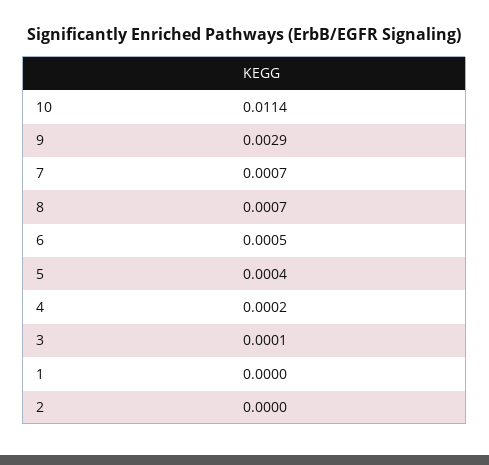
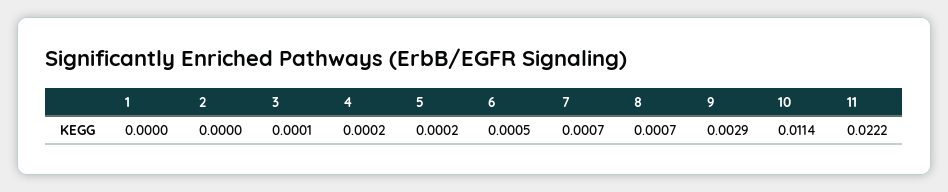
  {
    "10": 0.0114,
    "9": 0.0029,
    "7": 0.0007,
    "8": 0.0007,
    "6": 0.0005,
-   "5": 0.0004,
+   "5": 0.0002,
    "4": 0.0002,
    "3": 0.0001,
    "1": 0,
-   "2": 0
+   "2": 0,
+   "11": 0.0222
  }

